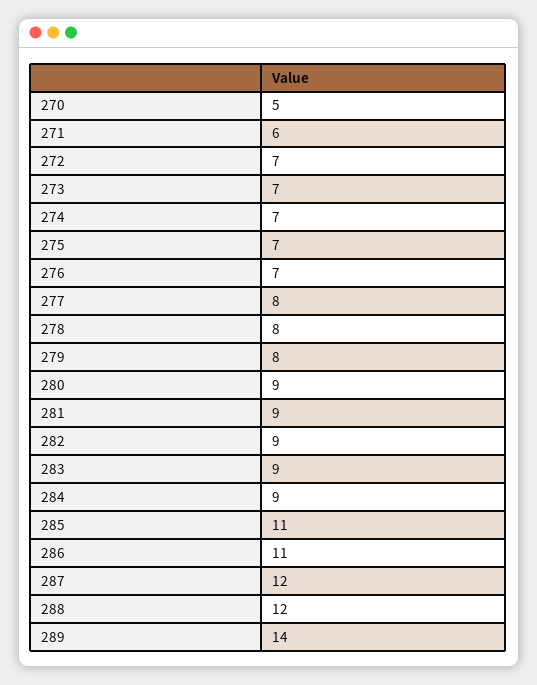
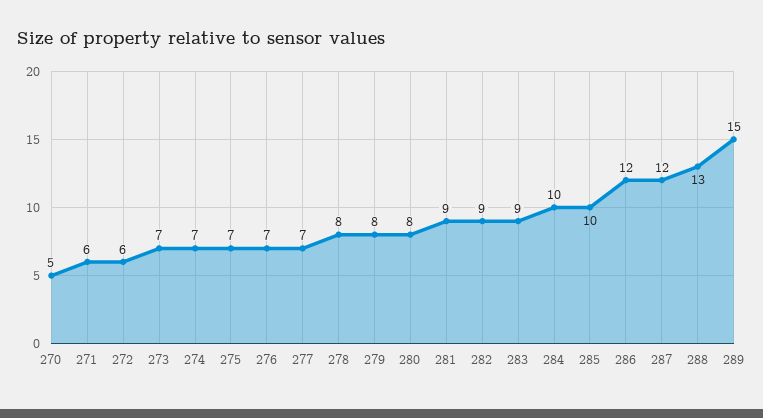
  {
    "270": 5,
    "271": 6,
-   "272": 7,
+   "272": 6,
    "273": 7,
    "274": 7,
    "275": 7,
    "276": 7,
-   "277": 8,
+   "277": 7,
    "278": 8,
    "279": 8,
-   "280": 9,
+   "280": 8,
    "281": 9,
    "282": 9,
    "283": 9,
-   "284": 9,
+   "284": 10,
-   "285": 11,
+   "285": 10,
-   "286": 11,
+   "286": 12,
    "287": 12,
-   "288": 12,
+   "288": 13,
-   "289": 14
+   "289": 15
  }

